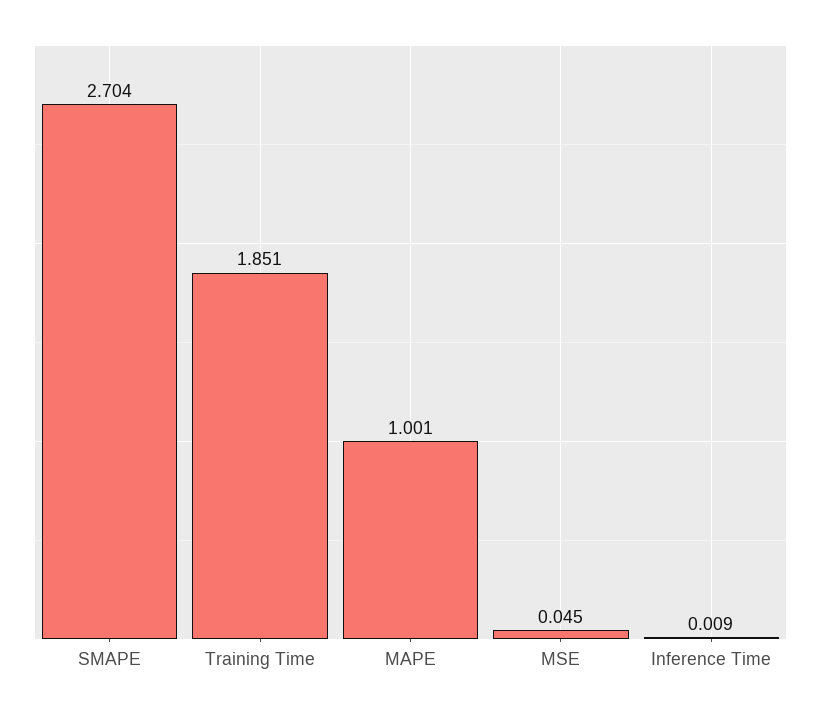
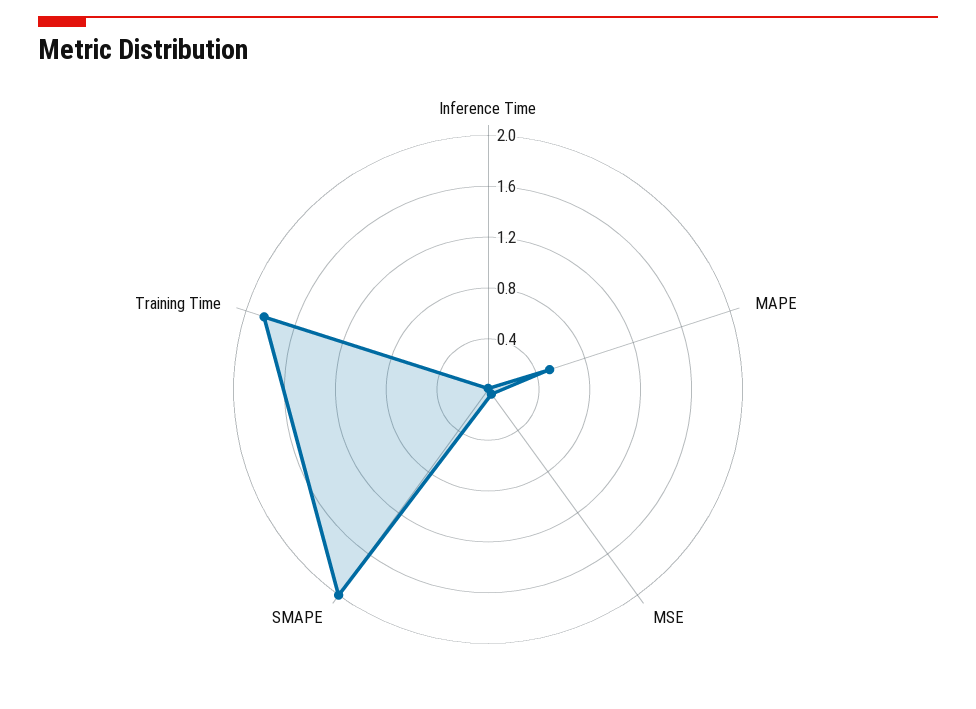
  {
-   "SMAPE": 2.704,
+   "SMAPE": 2,
    "Training Time": 1.851,
-   "MAPE": 1.001,
+   "MAPE": 0.5,
    "MSE": 0.045,
    "Inference Time": 0.009
  }

